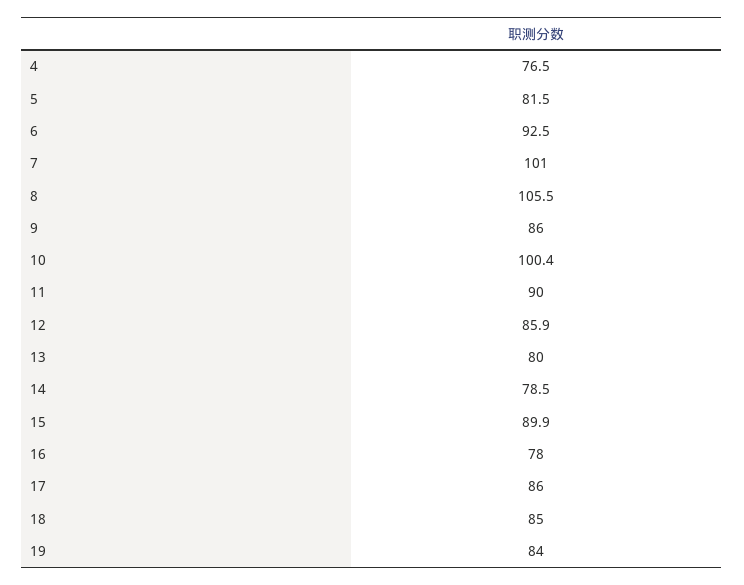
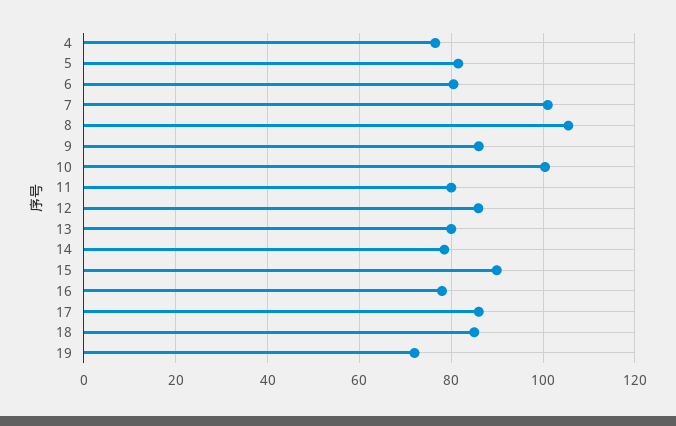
  {
    "4": 76.5,
    "5": 81.5,
-   "6": 92.5,
+   "6": 80,
    "7": 101,
    "8": 105.5,
    "9": 86,
    "10": 100.4,
-   "11": 90,
+   "11": 80,
    "12": 85.9,
    "13": 80,
    "14": 78.5,
    "15": 89.9,
    "16": 78,
    "17": 86,
    "18": 85,
-   "19": 84
+   "19": 72
  }

